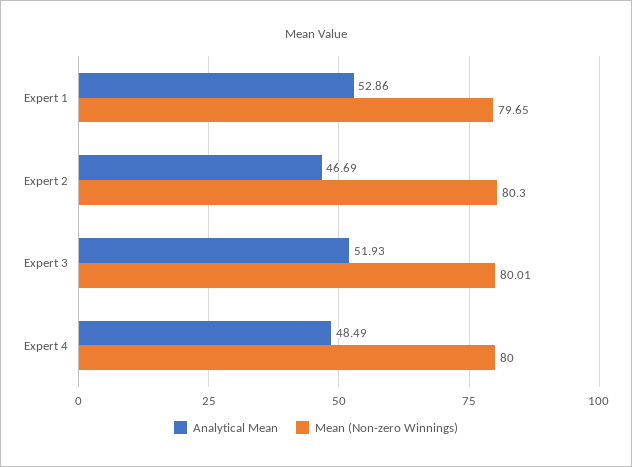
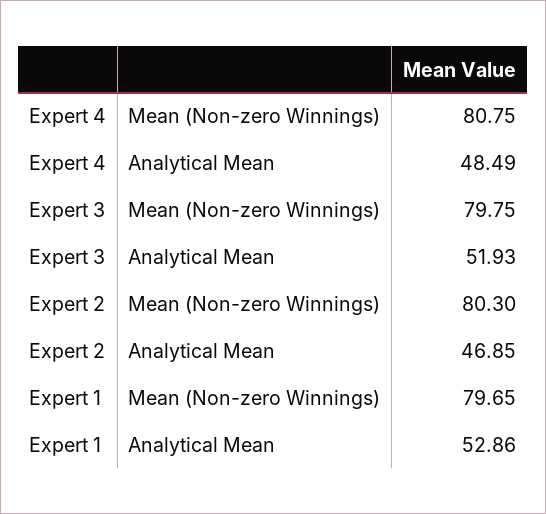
  {
    "Analytical Mean": {
      "Expert 1": 52.86,
-     "Expert 2": 46.69,
+     "Expert 2": 46.85,
      "Expert 3": 51.93,
      "Expert 4": 48.49
    },
    "Mean (Non-zero Winnings)": {
      "Expert 1": 79.65,
      "Expert 2": 80.3,
-     "Expert 3": 80.01,
+     "Expert 3": 79.75,
-     "Expert 4": 80
+     "Expert 4": 80.75
    }
  }

